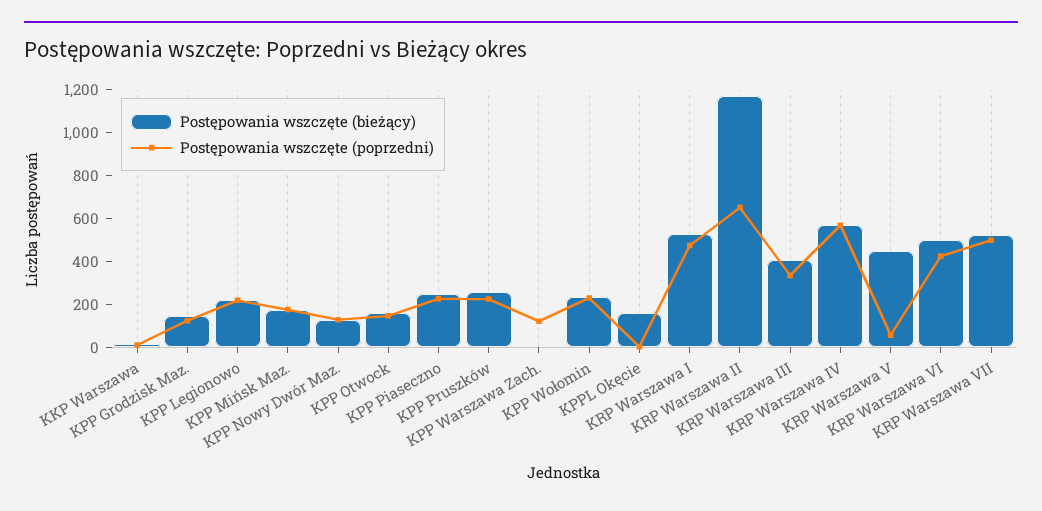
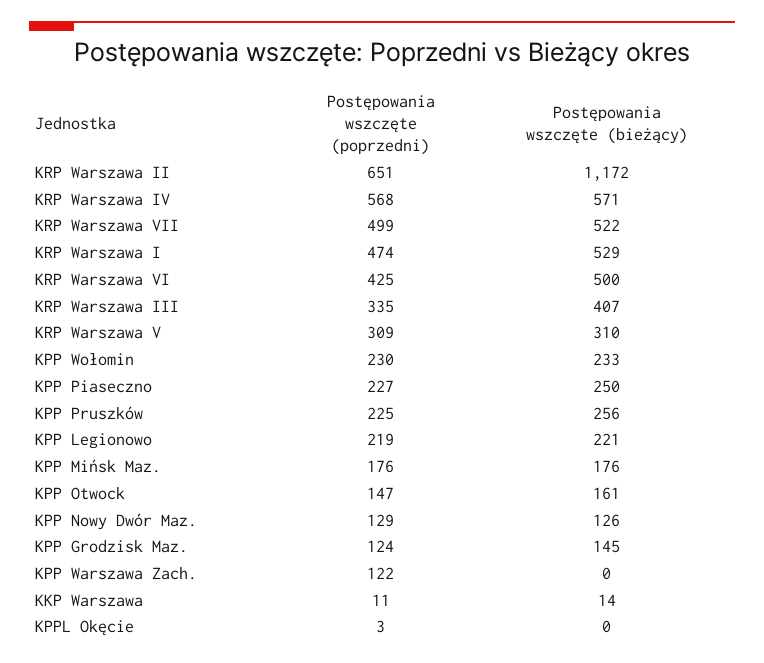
  {
    "Postępowania wszczęte (bieżący)": {
      "KKP Warszawa": 14,
      "KPP Grodzisk Maz.": 145,
      "KPP Legionowo": 221,
      "KPP Mińsk Maz.": 176,
      "KPP Nowy Dwór Maz.": 126,
      "KPP Otwock": 161,
      "KPP Piaseczno": 250,
      "KPP Pruszków": 256,
      "KPP Warszawa Zach.": 0,
      "KPP Wołomin": 233,
-     "KPPL Okęcie": 150,
+     "KPPL Okęcie": 0,
      "KRP Warszawa I": 529,
      "KRP Warszawa II": 1172,
      "KRP Warszawa III": 407,
      "KRP Warszawa IV": 571,
-     "KRP Warszawa V": 450,
+     "KRP Warszawa V": 310,
      "KRP Warszawa VI": 500,
      "KRP Warszawa VII": 522
    },
    "Postępowania wszczęte (poprzedni)": {
      "KKP Warszawa": 11,
      "KPP Grodzisk Maz.": 124,
      "KPP Legionowo": 219,
      "KPP Mińsk Maz.": 176,
      "KPP Nowy Dwór Maz.": 129,
      "KPP Otwock": 147,
      "KPP Piaseczno": 227,
      "KPP Pruszków": 225,
      "KPP Warszawa Zach.": 122,
      "KPP Wołomin": 230,
      "KPPL Okęcie": 3,
      "KRP Warszawa I": 474,
      "KRP Warszawa II": 651,
      "KRP Warszawa III": 335,
      "KRP Warszawa IV": 568,
-     "KRP Warszawa V": 50,
+     "KRP Warszawa V": 309,
      "KRP Warszawa VI": 425,
      "KRP Warszawa VII": 499
    }
  }

